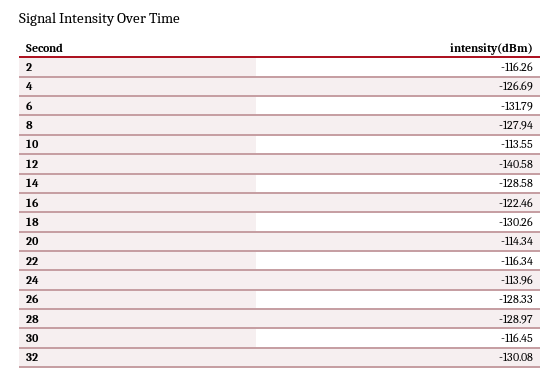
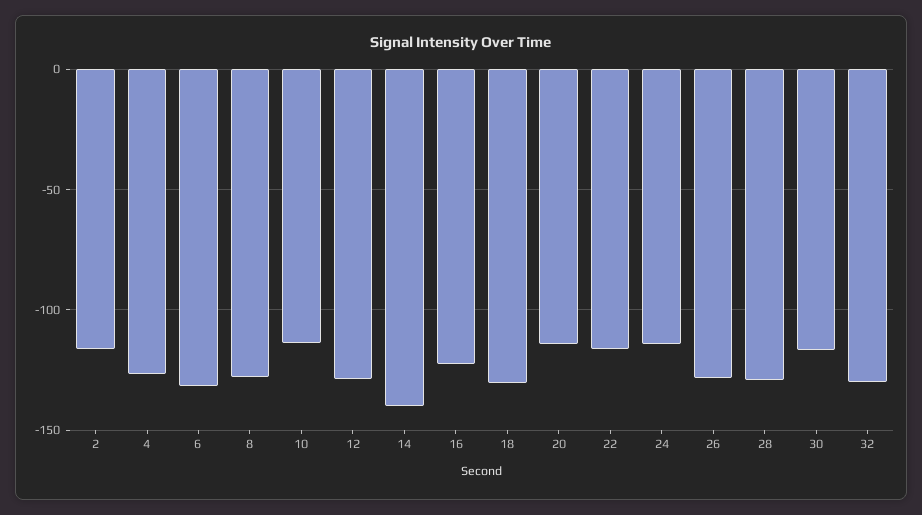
  {
    "2": -116.26,
    "4": -126.69,
    "6": -131.79,
    "8": -127.94,
    "10": -113.55,
-   "12": -140.58,
+   "12": -130,
-   "14": -128.58,
+   "14": -140,
    "16": -122.46,
    "18": -130.26,
    "20": -114.34,
    "22": -116.34,
    "24": -113.96,
    "26": -128.33,
    "28": -128.97,
    "30": -116.45,
    "32": -130.08
  }

